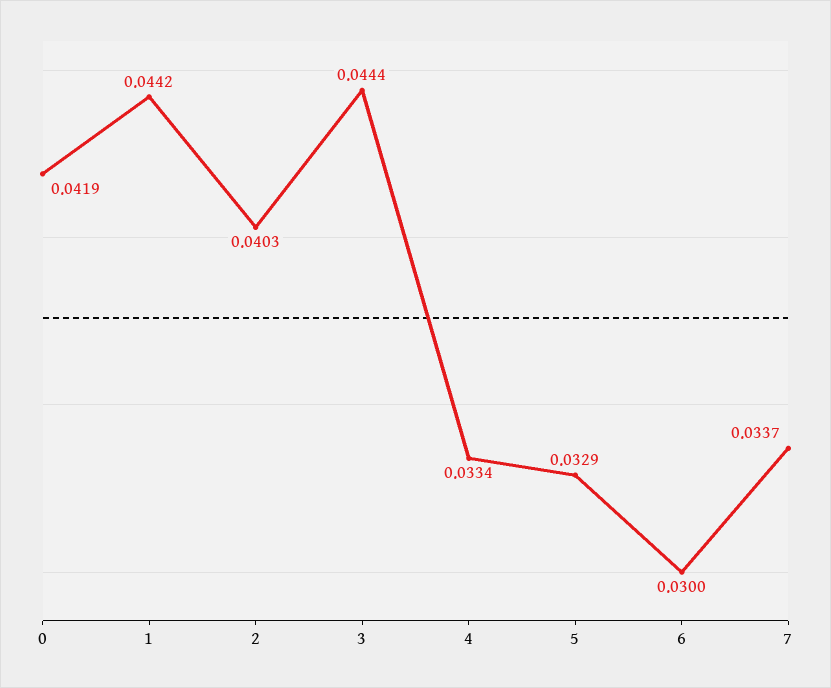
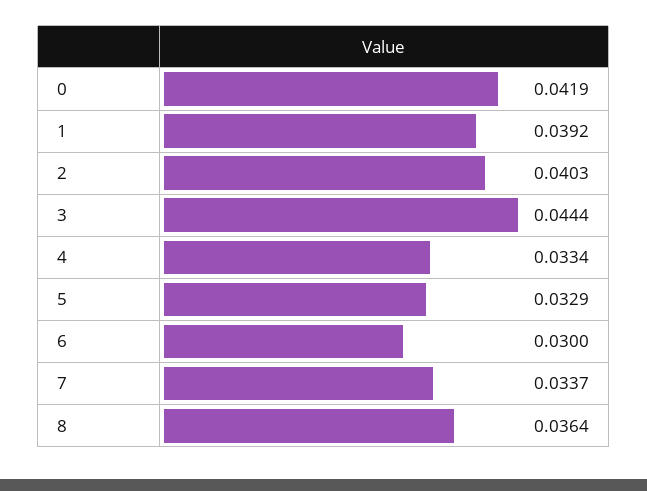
  {
    "0": 0.0419,
-   "1": 0.0442,
+   "1": 0.0392,
    "2": 0.0403,
    "3": 0.0444,
    "4": 0.0334,
    "5": 0.0329,
    "6": 0.03,
-   "7": 0.0337
+   "7": 0.0337,
+   "8": 0.0364
  }

